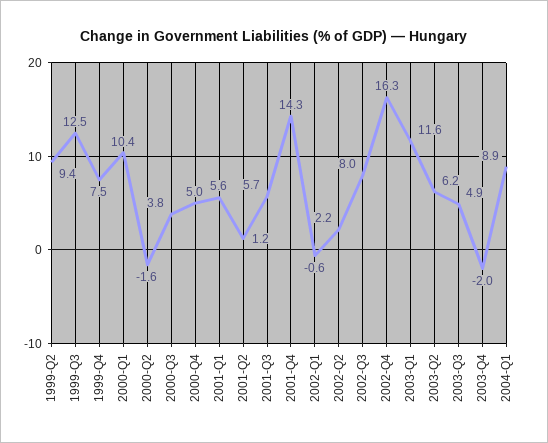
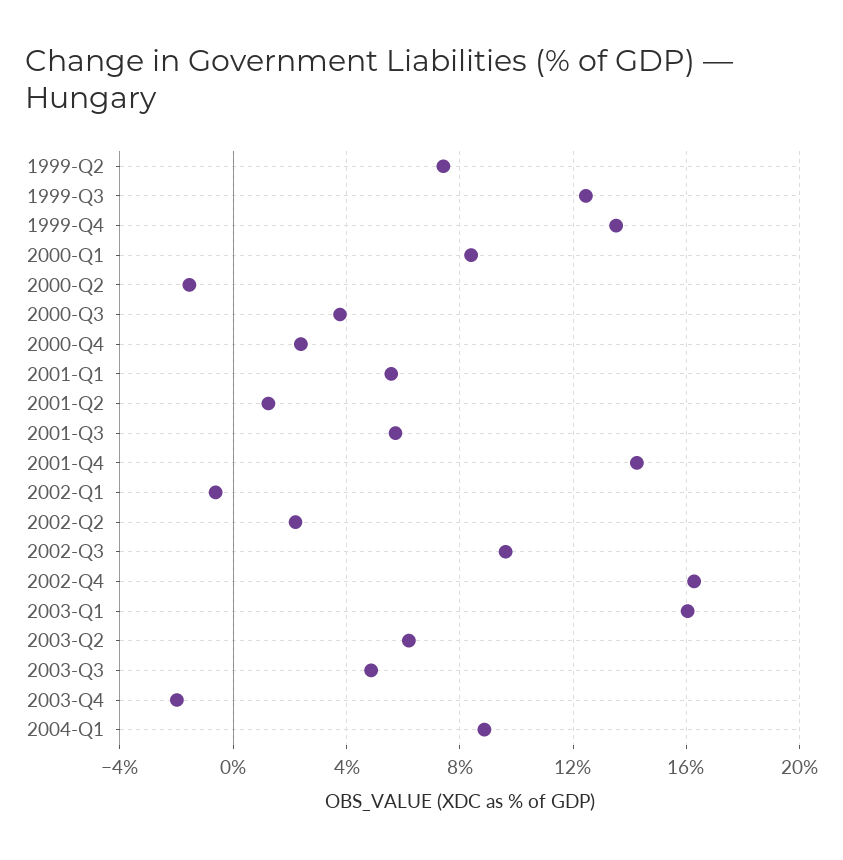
  {
-   "1999-Q2": 9.4,
+   "1999-Q2": 7.5,
    "1999-Q3": 12.5,
-   "1999-Q4": 7.5,
+   "1999-Q4": 13.5,
-   "2000-Q1": 10.4,
+   "2000-Q1": 8.5,
    "2000-Q2": -1.6,
    "2000-Q3": 3.8,
-   "2000-Q4": 5,
+   "2000-Q4": 2.5,
    "2001-Q1": 5.6,
    "2001-Q2": 1.2,
    "2001-Q3": 5.7,
    "2001-Q4": 14.3,
    "2002-Q1": -0.6,
    "2002-Q2": 2.2,
-   "2002-Q3": 8,
+   "2002-Q3": 9.5,
    "2002-Q4": 16.3,
-   "2003-Q1": 11.6,
+   "2003-Q1": 16,
    "2003-Q2": 6.2,
    "2003-Q3": 4.9,
    "2003-Q4": -2,
    "2004-Q1": 8.9
  }

